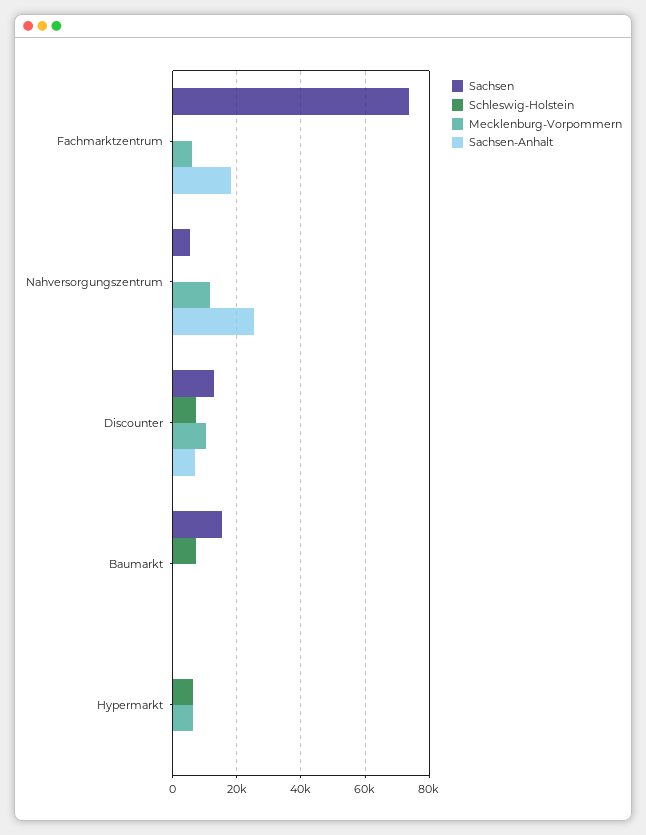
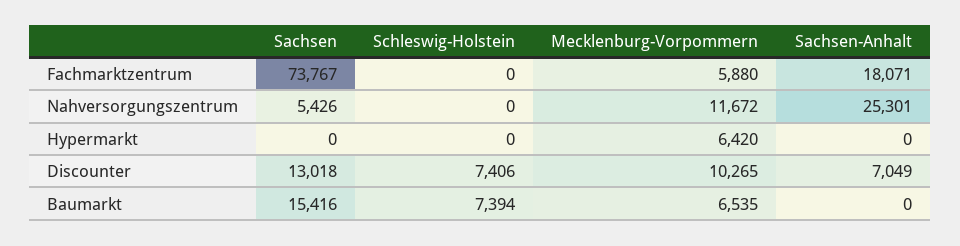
  {
    "Sachsen": {
      "Fachmarktzentrum": 73767,
      "Nahversorgungszentrum": 5426,
      "Discounter": 13018,
      "Baumarkt": 15416,
      "Hypermarkt": 0
    },
    "Schleswig-Holstein": {
      "Fachmarktzentrum": 0,
      "Nahversorgungszentrum": 0,
      "Discounter": 7406,
      "Baumarkt": 7394,
-     "Hypermarkt": 6000
+     "Hypermarkt": 0
    },
    "Mecklenburg-Vorpommern": {
      "Fachmarktzentrum": 5880,
      "Nahversorgungszentrum": 11672,
      "Discounter": 10265,
-     "Baumarkt": 0,
+     "Baumarkt": 6535,
      "Hypermarkt": 6420
    },
    "Sachsen-Anhalt": {
      "Fachmarktzentrum": 18071,
      "Nahversorgungszentrum": 25301,
      "Discounter": 7049,
      "Baumarkt": 0,
      "Hypermarkt": 0
    }
  }

